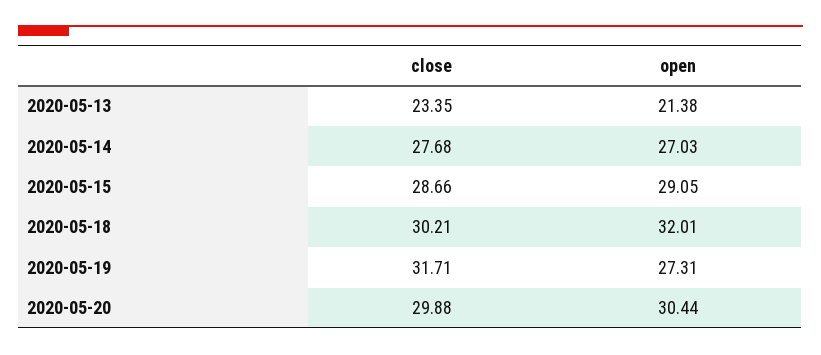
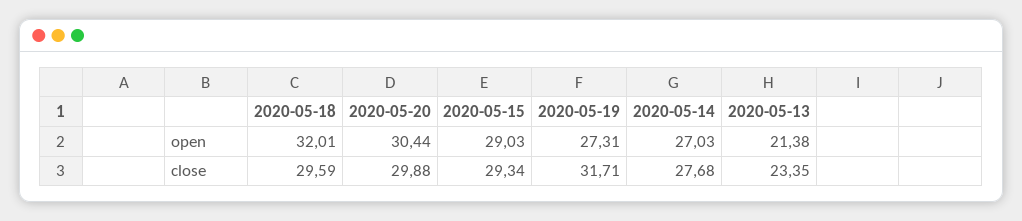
  {
    "close": {
      "2020-05-13": 23.35,
      "2020-05-14": 27.68,
-     "2020-05-15": 28.66,
+     "2020-05-15": 29.34,
-     "2020-05-18": 30.21,
+     "2020-05-18": 29.59,
      "2020-05-19": 31.71,
      "2020-05-20": 29.88
    },
    "open": {
      "2020-05-13": 21.38,
      "2020-05-14": 27.03,
-     "2020-05-15": 29.05,
+     "2020-05-15": 29.03,
      "2020-05-18": 32.01,
      "2020-05-19": 27.31,
      "2020-05-20": 30.44
    }
  }

